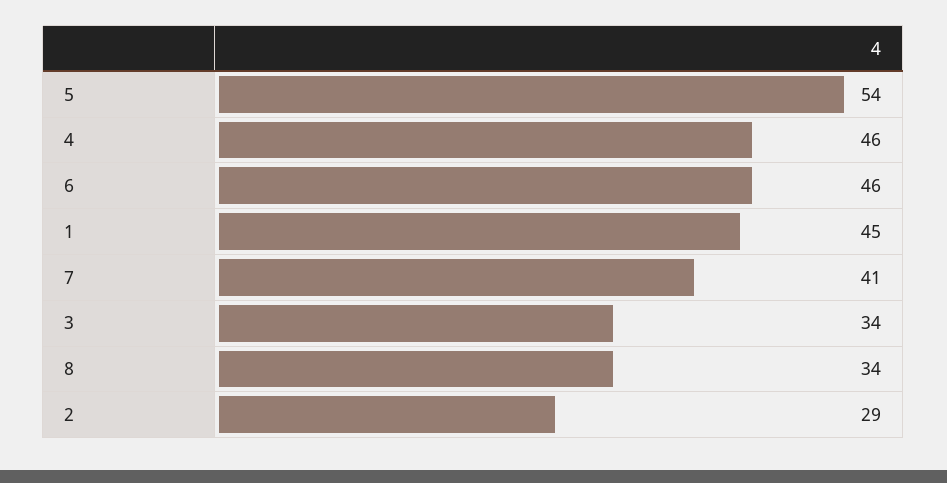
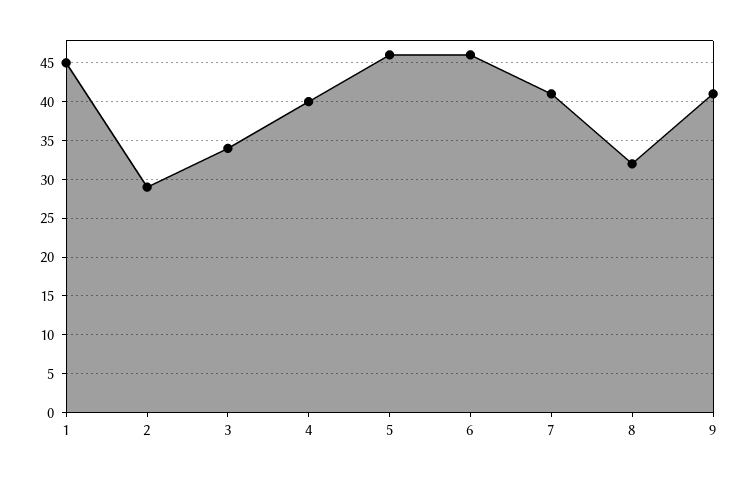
  {
-   "5": 54,
+   "5": 46,
-   "4": 46,
+   "4": 40,
    "6": 46,
    "1": 45,
    "7": 41,
    "3": 34,
-   "8": 34,
+   "8": 32,
-   "2": 29
+   "2": 29,
+   "9": 41
  }

